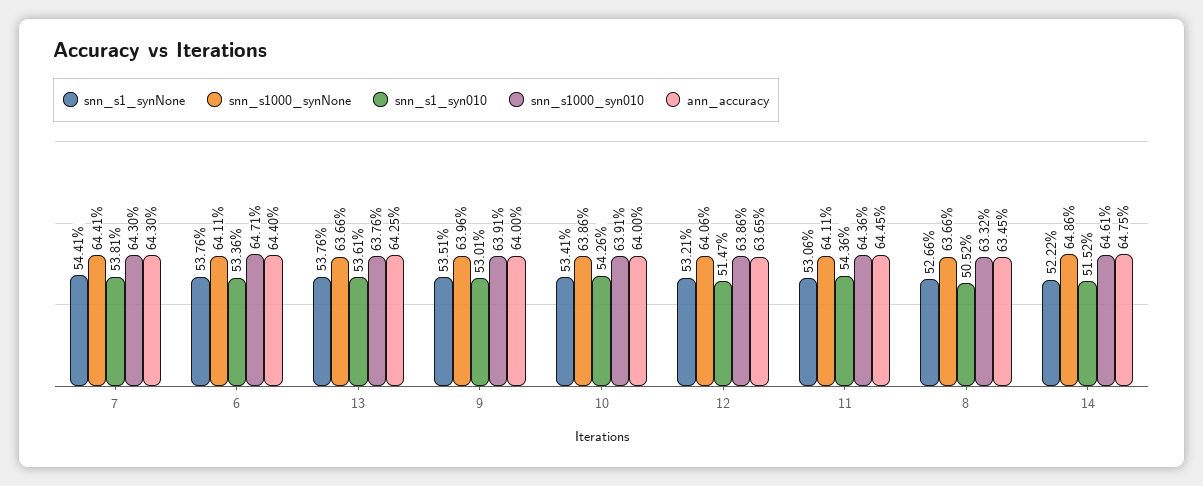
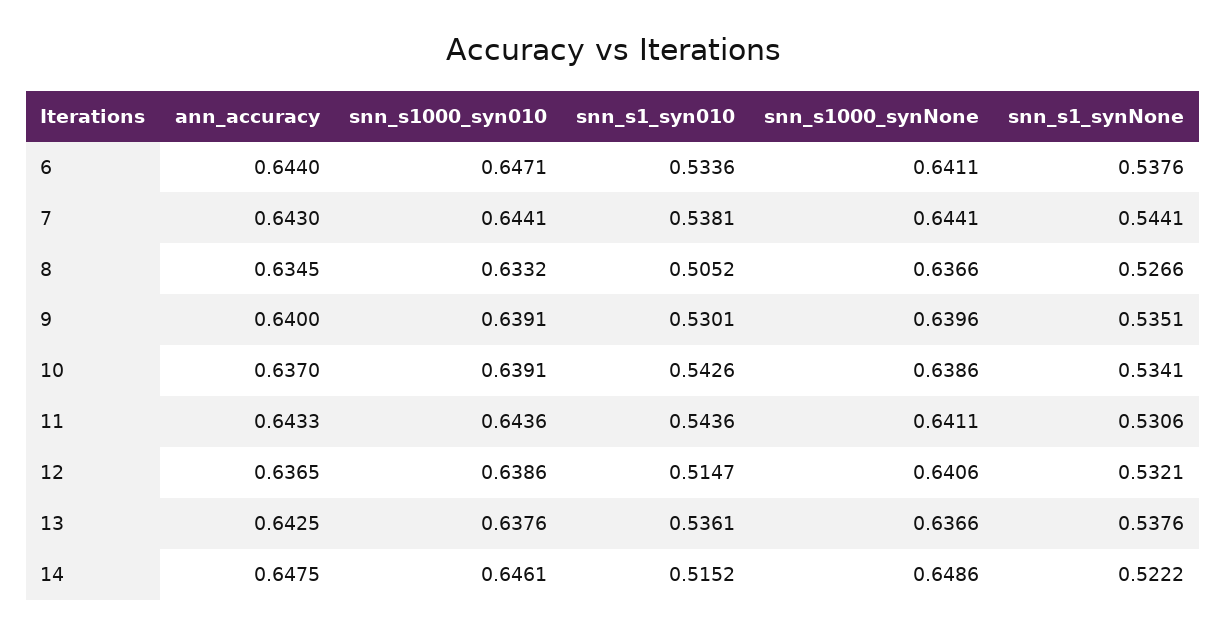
  {
    "snn_s1_synNone": {
      "7": 0.5441,
      "6": 0.5376,
      "13": 0.5376,
      "9": 0.5351,
      "10": 0.5341,
      "12": 0.5321,
      "11": 0.5306,
      "8": 0.5266,
      "14": 0.5222
    },
    "snn_s1000_synNone": {
      "7": 0.6441,
      "6": 0.6411,
      "13": 0.6366,
      "9": 0.6396,
      "10": 0.6386,
      "12": 0.6406,
      "11": 0.6411,
      "8": 0.6366,
      "14": 0.6486
    },
    "snn_s1_syn010": {
      "7": 0.5381,
      "6": 0.5336,
      "13": 0.5361,
      "9": 0.5301,
      "10": 0.5426,
      "12": 0.5147,
      "11": 0.5436,
      "8": 0.5052,
      "14": 0.5152
    },
    "snn_s1000_syn010": {
-     "7": 0.643,
+     "7": 0.6441,
      "6": 0.6471,
      "13": 0.6376,
      "9": 0.6391,
      "10": 0.6391,
      "12": 0.6386,
      "11": 0.6436,
      "8": 0.6332,
      "14": 0.6461
    },
    "ann_accuracy": {
      "7": 0.643,
      "6": 0.644,
      "13": 0.6425,
      "9": 0.64,
-     "10": 0.64,
+     "10": 0.637,
      "12": 0.6365,
-     "11": 0.6445,
+     "11": 0.6433,
      "8": 0.6345,
      "14": 0.6475
    }
  }

